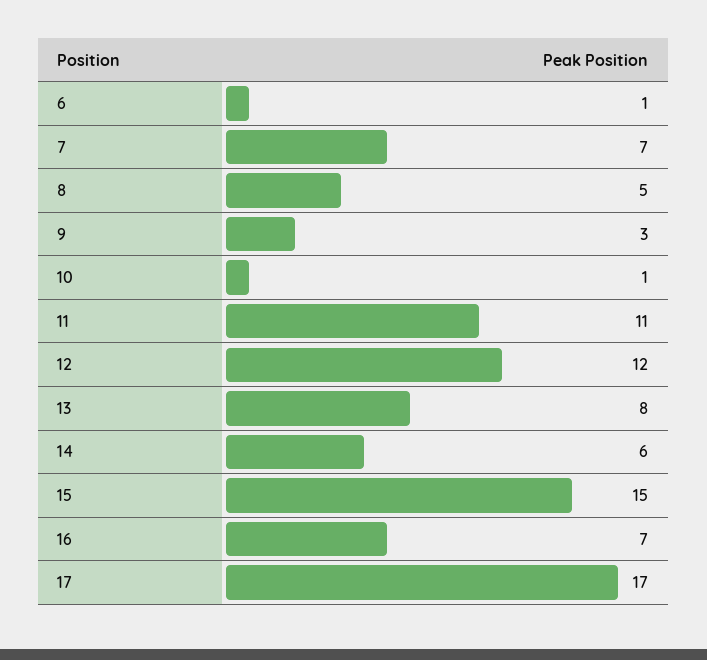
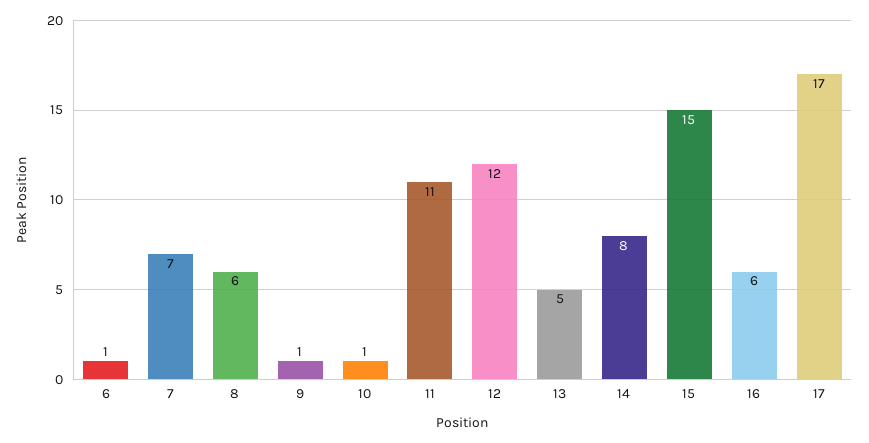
  {
    "6": 1,
    "7": 7,
-   "8": 5,
+   "8": 6,
-   "9": 3,
+   "9": 1,
    "10": 1,
    "11": 11,
    "12": 12,
-   "13": 8,
+   "13": 5,
-   "14": 6,
+   "14": 8,
    "15": 15,
-   "16": 7,
+   "16": 6,
    "17": 17
  }

